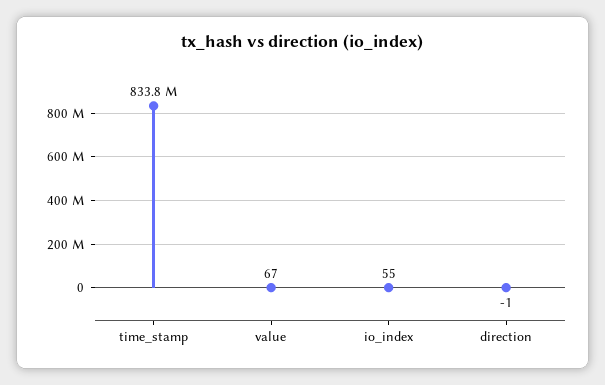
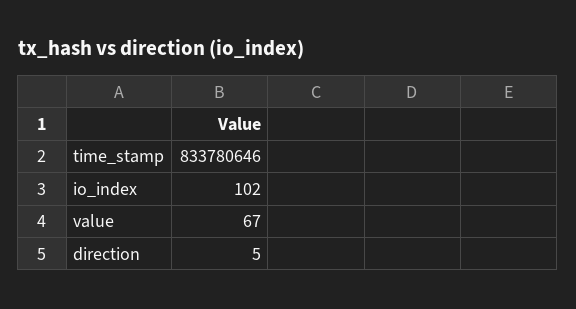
  {
    "time_stamp": 833780646,
    "value": 67,
-   "io_index": 55,
+   "io_index": 102,
-   "direction": -1
+   "direction": 5
  }

